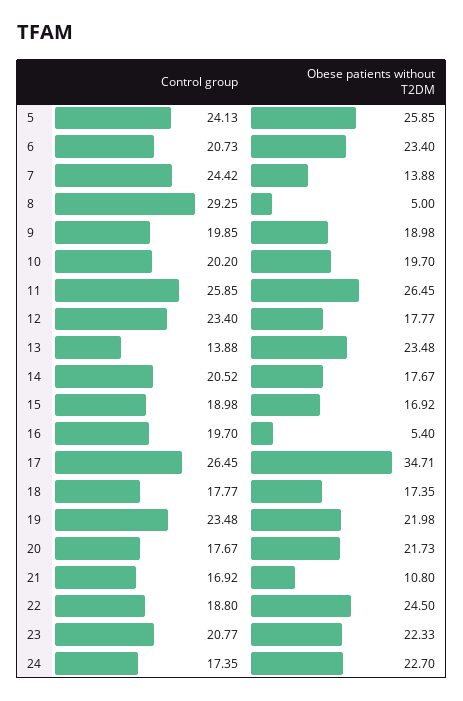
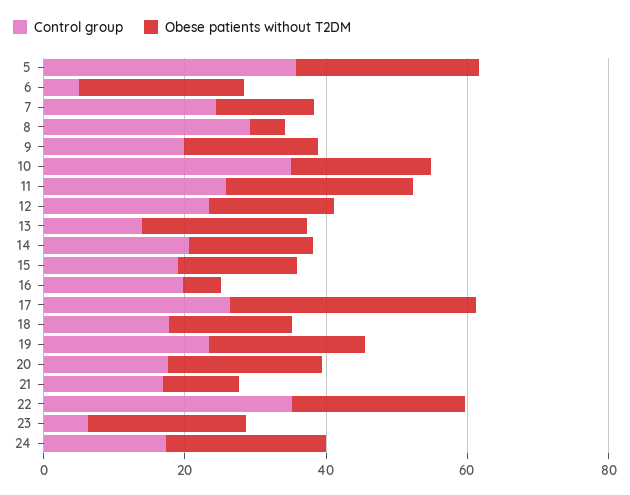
  {
    "Control group": {
-     "5": 24.13,
+     "5": 35,
-     "6": 20.73,
+     "6": 5,
      "7": 24.42,
      "8": 29.25,
      "9": 19.85,
-     "10": 20.2,
+     "10": 35,
      "11": 25.85,
      "12": 23.4,
      "13": 13.88,
      "14": 20.52,
      "15": 18.98,
      "16": 19.7,
      "17": 26.45,
      "18": 17.77,
      "19": 23.48,
      "20": 17.67,
      "21": 16.92,
-     "22": 18.8,
+     "22": 35,
-     "23": 20.77,
+     "23": 5,
      "24": 17.35
    },
    "Obese patients without T2DM": {
      "5": 25.85,
      "6": 23.4,
      "7": 13.88,
      "8": 5,
      "9": 18.98,
      "10": 19.7,
      "11": 26.45,
      "12": 17.77,
      "13": 23.48,
      "14": 17.67,
      "15": 16.92,
      "16": 5.4,
      "17": 34.71,
      "18": 17.35,
      "19": 21.98,
      "20": 21.73,
      "21": 10.8,
      "22": 24.5,
      "23": 22.33,
      "24": 22.7
    }
  }

